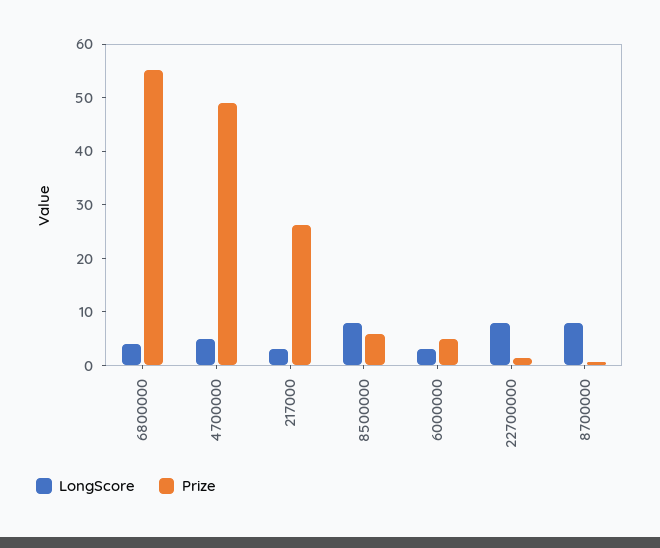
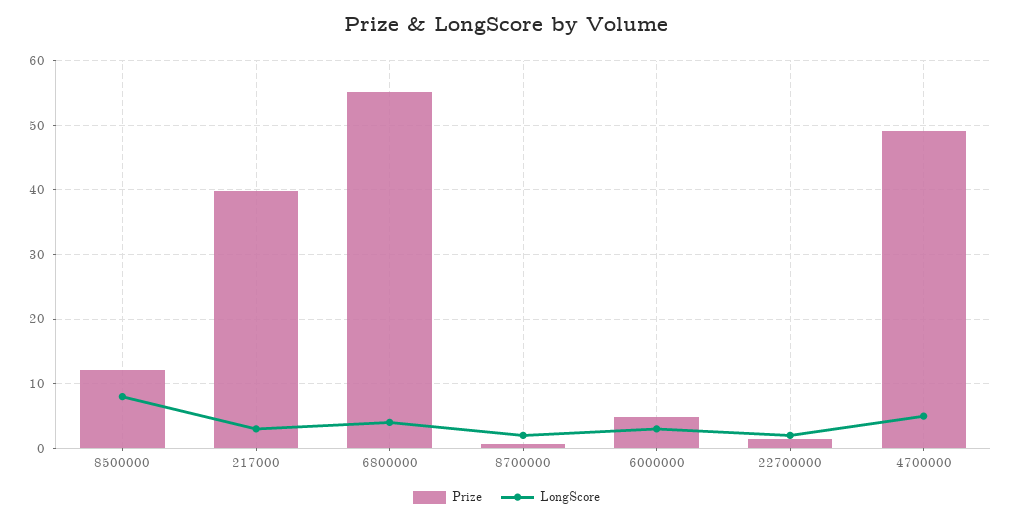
  {
    "LongScore": {
      "6800000": 4,
      "4700000": 5,
      "217000": 3,
      "8500000": 8,
      "6000000": 3,
-     "22700000": 8,
+     "22700000": 2,
-     "8700000": 8
+     "8700000": 2
    },
    "Prize": {
      "6800000": 55,
      "4700000": 49,
-     "217000": 26,
+     "217000": 40,
-     "8500000": 6,
+     "8500000": 12,
      "6000000": 5,
      "22700000": 1,
      "8700000": 1
    }
  }

